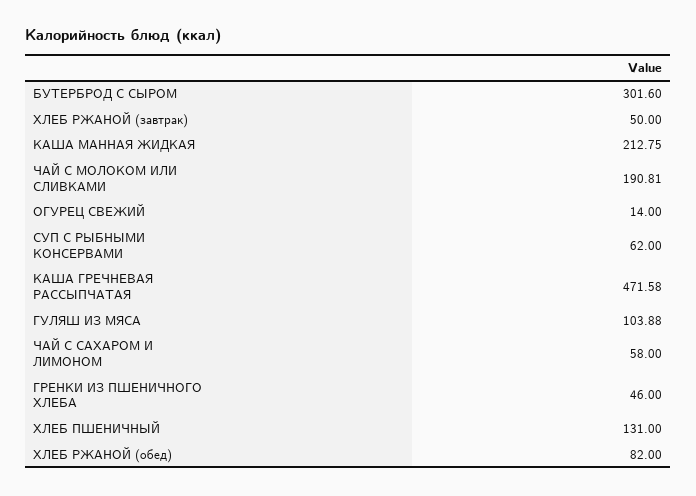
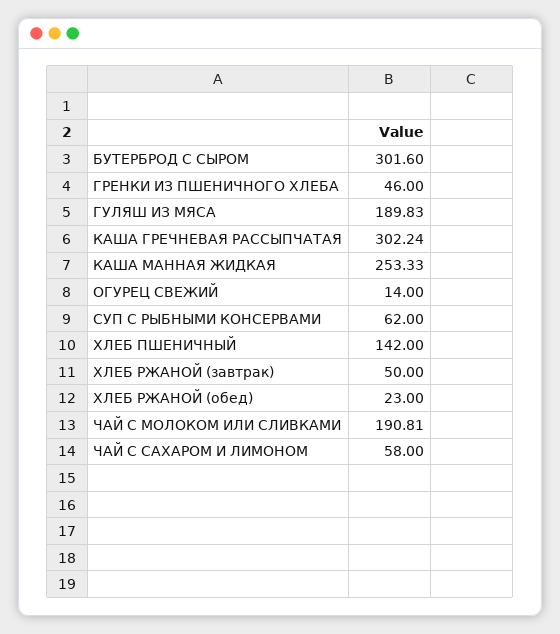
  {
    "БУТЕРБРОД С СЫРОМ": 301.6,
    "ХЛЕБ РЖАНОЙ (завтрак)": 50,
-   "КАША МАННАЯ ЖИДКАЯ": 212.75,
+   "КАША МАННАЯ ЖИДКАЯ": 253.33,
    "ЧАЙ С МОЛОКОМ ИЛИ СЛИВКАМИ": 190.81,
    "ОГУРЕЦ СВЕЖИЙ": 14,
    "СУП С РЫБНЫМИ КОНСЕРВАМИ": 62,
-   "КАША ГРЕЧНЕВАЯ РАССЫПЧАТАЯ": 471.58,
+   "КАША ГРЕЧНЕВАЯ РАССЫПЧАТАЯ": 302.24,
-   "ГУЛЯШ ИЗ МЯСА": 103.88,
+   "ГУЛЯШ ИЗ МЯСА": 189.83,
    "ЧАЙ С САХАРОМ И ЛИМОНОМ": 58,
    "ГРЕНКИ ИЗ ПШЕНИЧНОГО ХЛЕБА": 46,
-   "ХЛЕБ ПШЕНИЧНЫЙ": 131,
+   "ХЛЕБ ПШЕНИЧНЫЙ": 142,
-   "ХЛЕБ РЖАНОЙ (обед)": 82
+   "ХЛЕБ РЖАНОЙ (обед)": 23
  }

